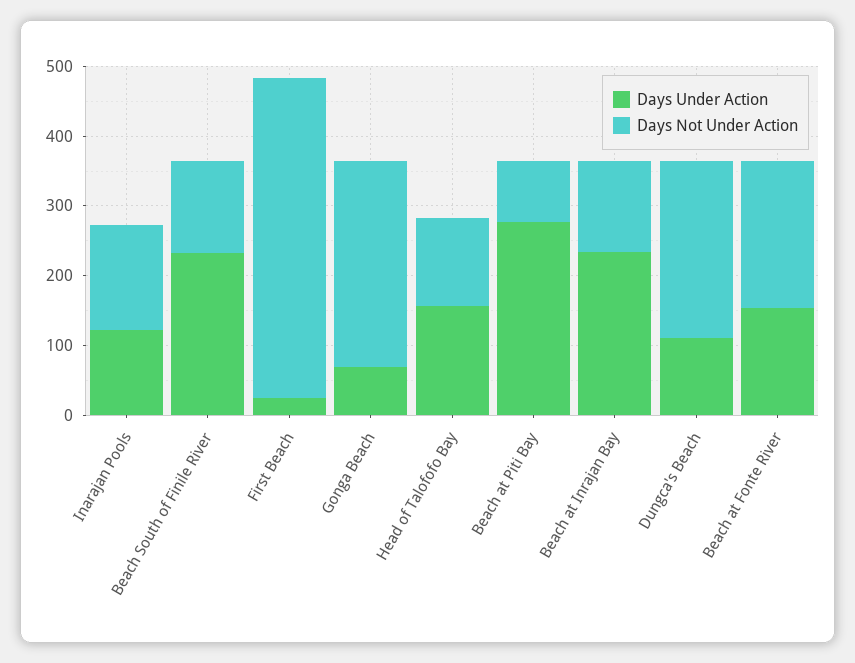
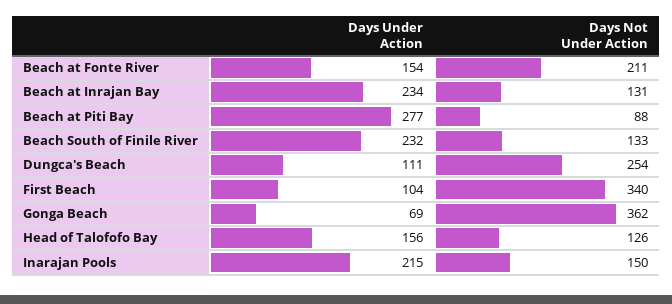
  {
    "Days Under Action": {
-     "Inarajan Pools": 120,
+     "Inarajan Pools": 215,
      "Beach South of Finile River": 232,
-     "First Beach": 20,
+     "First Beach": 104,
      "Gonga Beach": 69,
      "Head of Talofofo Bay": 156,
      "Beach at Piti Bay": 277,
      "Beach at Inrajan Bay": 234,
      "Dungca's Beach": 111,
      "Beach at Fonte River": 154
    },
    "Days Not Under Action": {
      "Inarajan Pools": 150,
      "Beach South of Finile River": 133,
-     "First Beach": 460,
+     "First Beach": 340,
-     "Gonga Beach": 300,
+     "Gonga Beach": 362,
      "Head of Talofofo Bay": 126,
      "Beach at Piti Bay": 88,
      "Beach at Inrajan Bay": 131,
      "Dungca's Beach": 254,
      "Beach at Fonte River": 211
    }
  }

